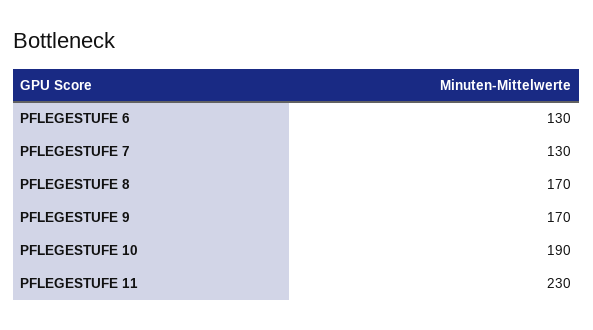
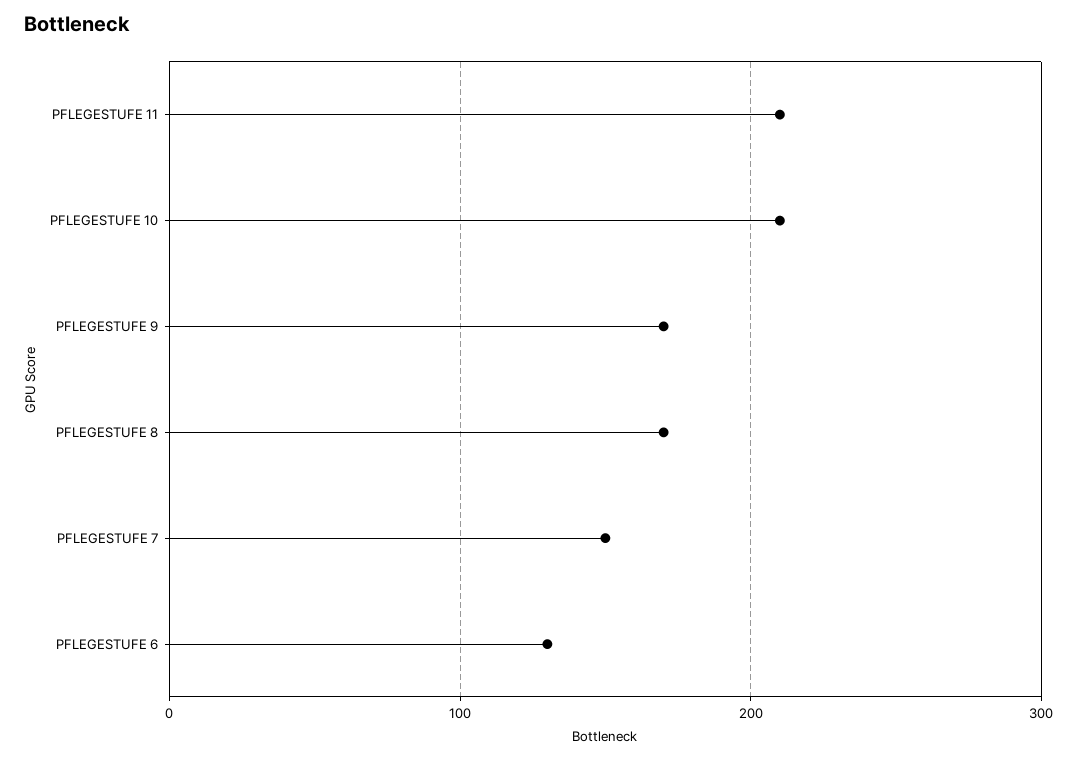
  {
    "PFLEGESTUFE 6": 130,
-   "PFLEGESTUFE 7": 130,
+   "PFLEGESTUFE 7": 150,
    "PFLEGESTUFE 8": 170,
    "PFLEGESTUFE 9": 170,
-   "PFLEGESTUFE 10": 190,
+   "PFLEGESTUFE 10": 210,
-   "PFLEGESTUFE 11": 230
+   "PFLEGESTUFE 11": 210
  }

